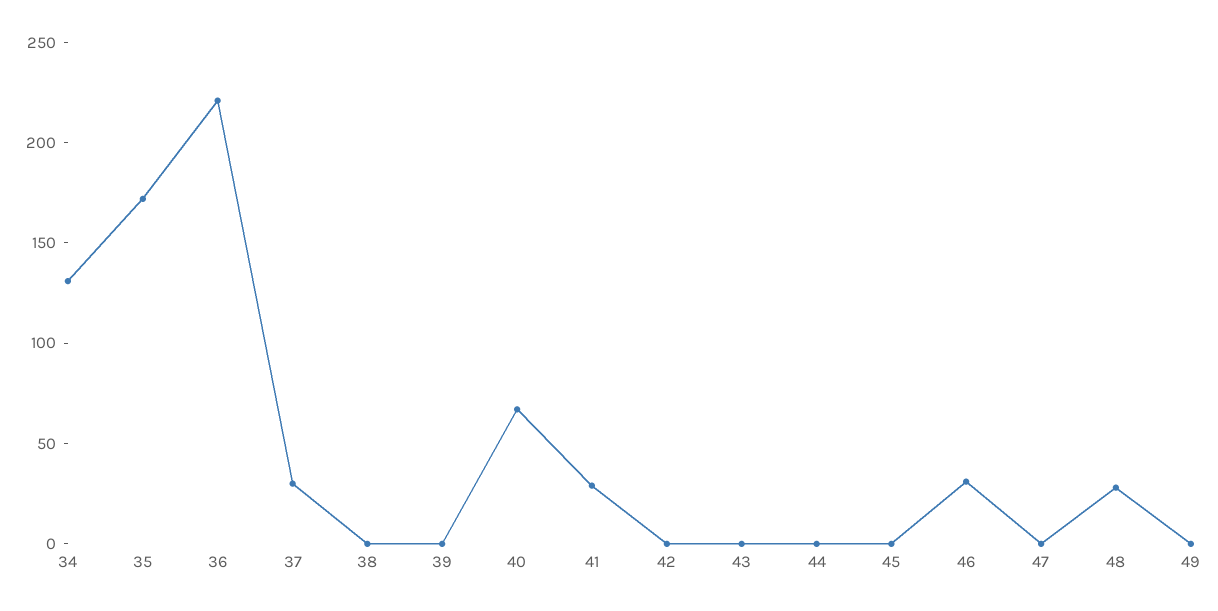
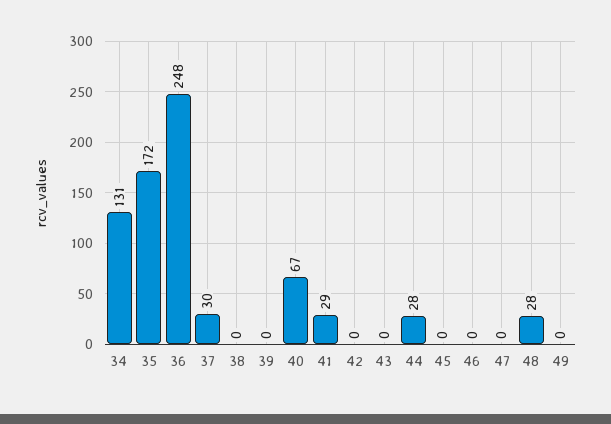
  {
    "34": 131,
    "35": 172,
-   "36": 220,
+   "36": 248,
    "37": 30,
    "38": 0,
    "39": 0,
    "40": 67,
    "41": 29,
    "42": 0,
    "43": 0,
-   "44": 0,
+   "44": 28,
    "45": 0,
-   "46": 30,
+   "46": 0,
    "47": 0,
    "48": 28,
    "49": 0
  }

